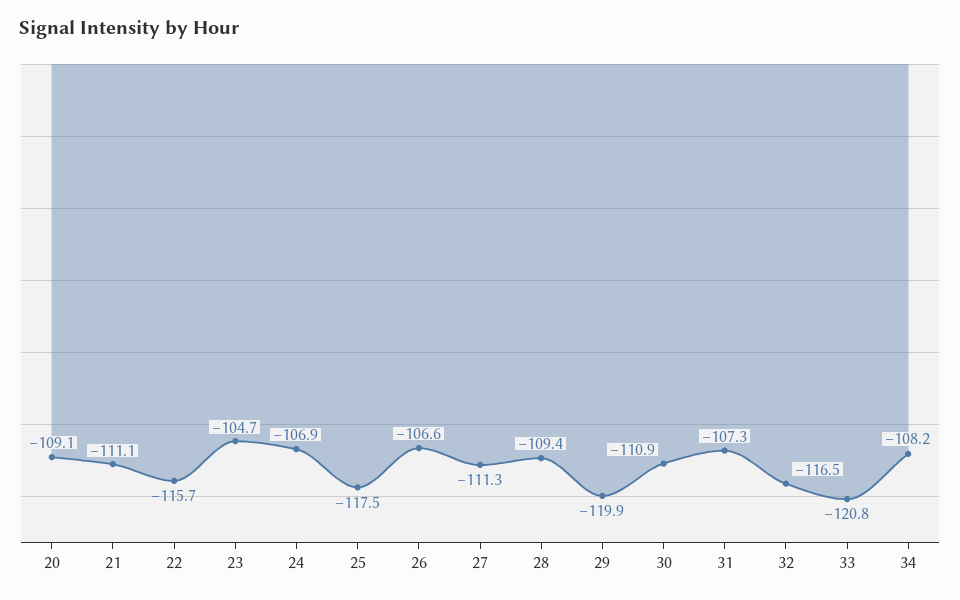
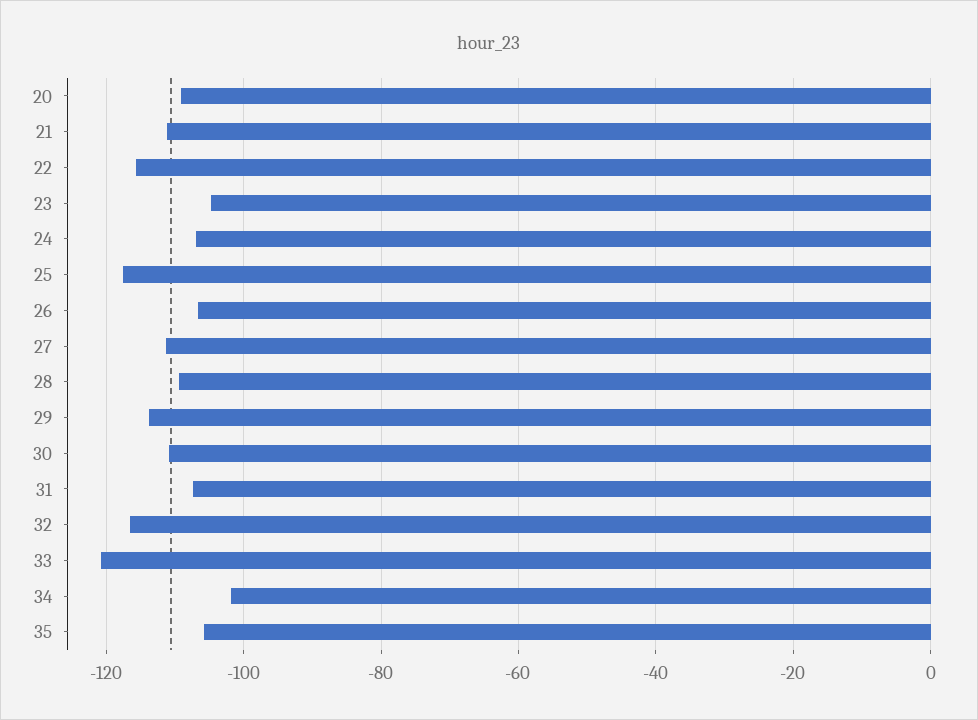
  {
    "20": -109.1,
    "21": -111.1,
    "22": -115.7,
    "23": -104.7,
    "24": -106.9,
    "25": -117.5,
    "26": -106.6,
    "27": -111.3,
    "28": -109.4,
-   "29": -119.9,
+   "29": -114,
    "30": -110.9,
    "31": -107.3,
    "32": -116.5,
    "33": -120.8,
-   "34": -108.2
+   "34": -102,
+   "35": -106
  }

